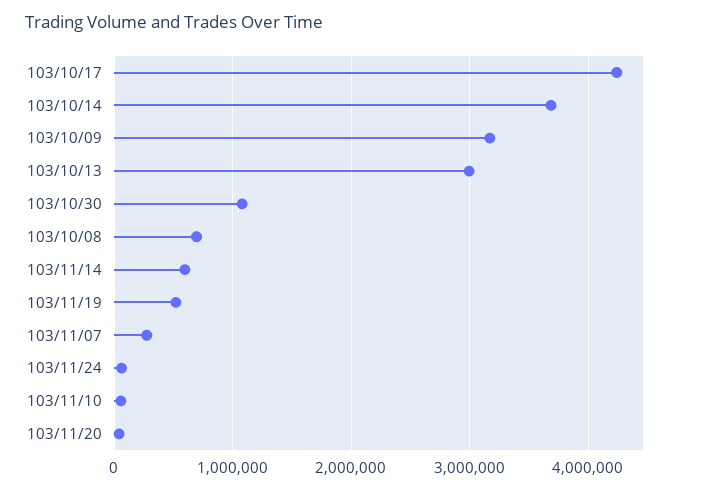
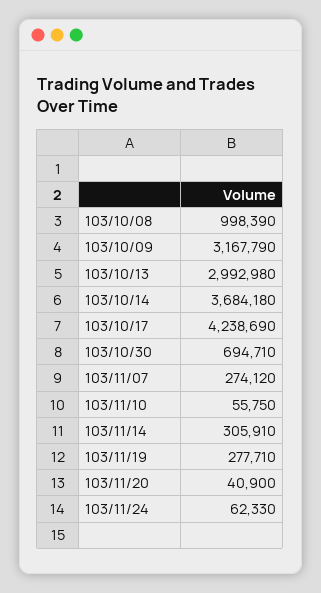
  {
    "103/10/17": 4238690,
    "103/10/14": 3684180,
    "103/10/09": 3167790,
    "103/10/13": 2992980,
-   "103/10/30": 1100000,
+   "103/10/30": 694710,
-   "103/10/08": 700000,
+   "103/10/08": 998390,
-   "103/11/14": 600000,
+   "103/11/14": 305910,
-   "103/11/19": 500000,
+   "103/11/19": 277710,
    "103/11/07": 274120,
    "103/11/24": 62330,
    "103/11/10": 55750,
    "103/11/20": 40900
  }

